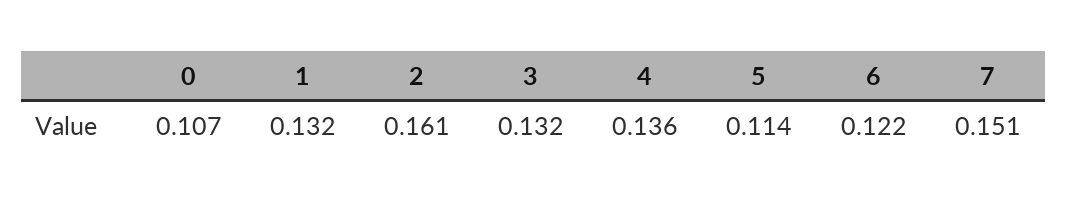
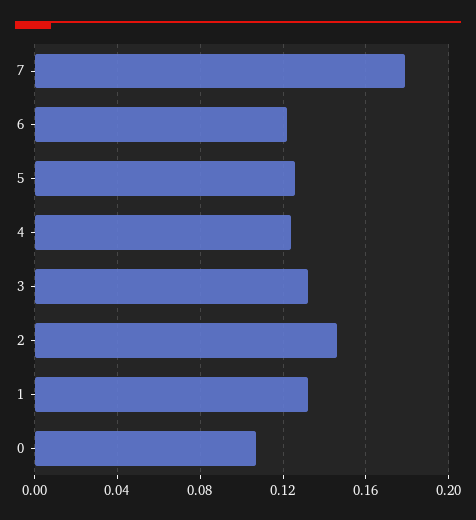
  {
    "0": 0.107,
    "1": 0.132,
-   "2": 0.161,
+   "2": 0.145,
    "3": 0.132,
-   "4": 0.136,
+   "4": 0.125,
-   "5": 0.114,
+   "5": 0.125,
    "6": 0.122,
-   "7": 0.151
+   "7": 0.18
  }

